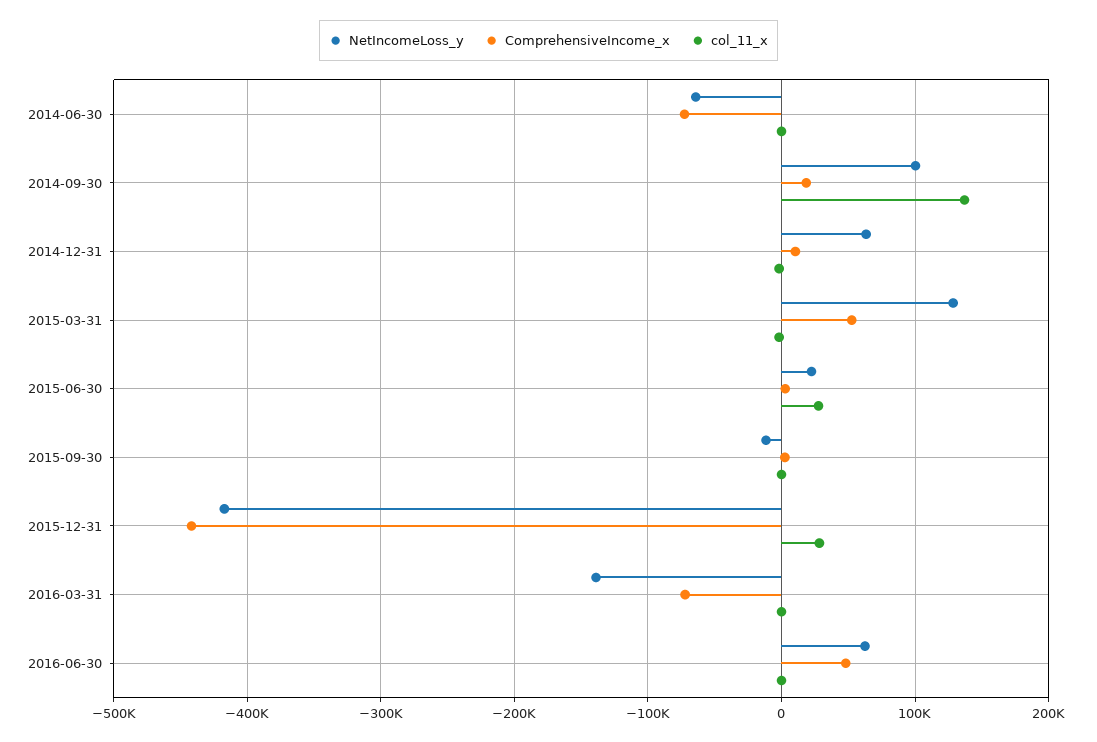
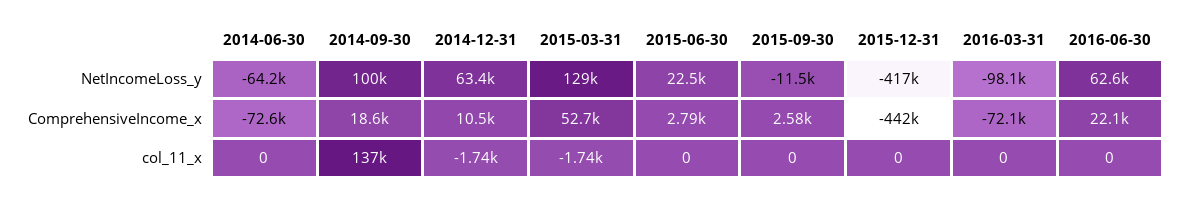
  {
    "NetIncomeLoss_y": {
      "2014-06-30": -64200,
      "2014-09-30": 100000,
      "2014-12-31": 63400,
      "2015-03-31": 129000,
      "2015-06-30": 22500,
      "2015-09-30": -11500,
      "2015-12-31": -417000,
-     "2016-03-31": -140000,
+     "2016-03-31": -98100,
      "2016-06-30": 62600
    },
    "ComprehensiveIncome_x": {
      "2014-06-30": -72600,
      "2014-09-30": 18600,
      "2014-12-31": 10500,
      "2015-03-31": 52700,
      "2015-06-30": 2790,
      "2015-09-30": 2580,
      "2015-12-31": -442000,
      "2016-03-31": -72100,
-     "2016-06-30": 50000
+     "2016-06-30": 22100
    },
    "col_11_x": {
      "2014-06-30": 0,
      "2014-09-30": 137000,
      "2014-12-31": -1740,
      "2015-03-31": -1740,
-     "2015-06-30": 30000,
+     "2015-06-30": 0,
      "2015-09-30": 0,
-     "2015-12-31": 30000,
+     "2015-12-31": 0,
      "2016-03-31": 0,
      "2016-06-30": 0
    }
  }

